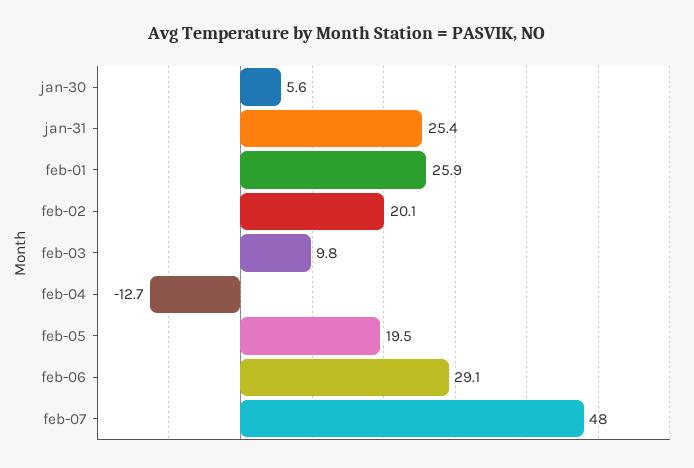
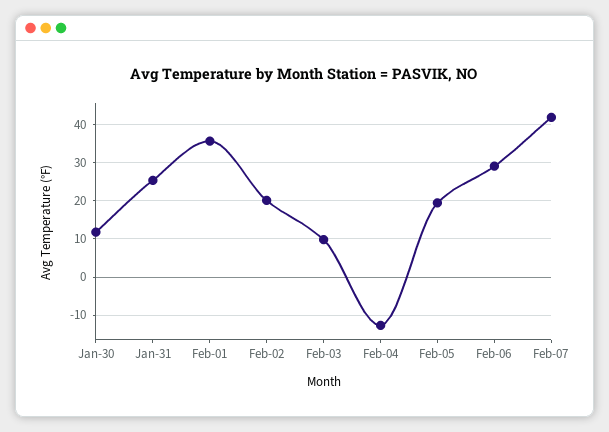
  {
-   "jan-30": 5.6,
+   "jan-30": 12,
    "jan-31": 25.4,
-   "feb-01": 25.9,
+   "feb-01": 36,
    "feb-02": 20.1,
    "feb-03": 9.8,
    "feb-04": -12.7,
    "feb-05": 19.5,
    "feb-06": 29.1,
-   "feb-07": 48
+   "feb-07": 42
  }

